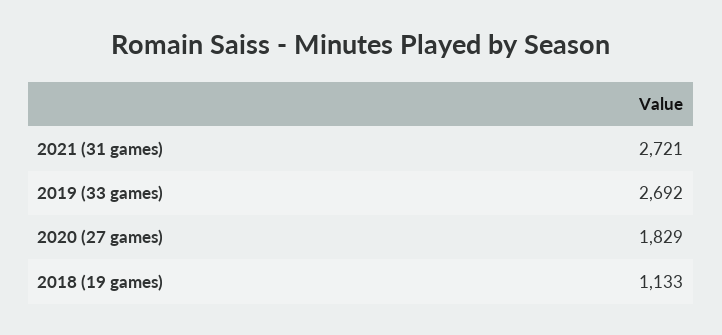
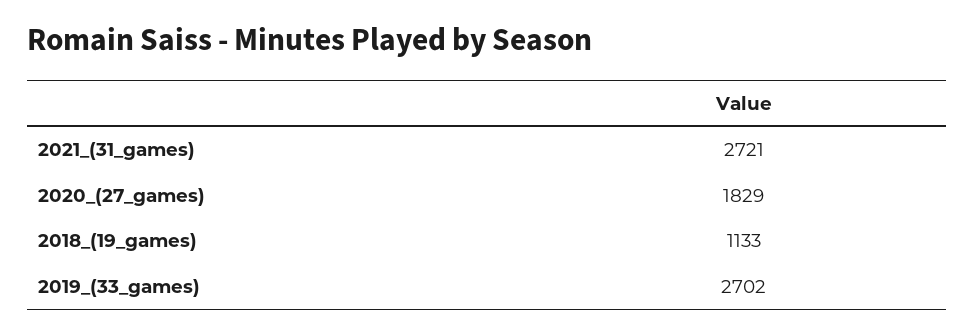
  {
    "2021 (31 games)": 2721,
-   "2019 (33 games)": 2692,
+   "2019 (33 games)": 2702,
    "2020 (27 games)": 1829,
    "2018 (19 games)": 1133
  }

